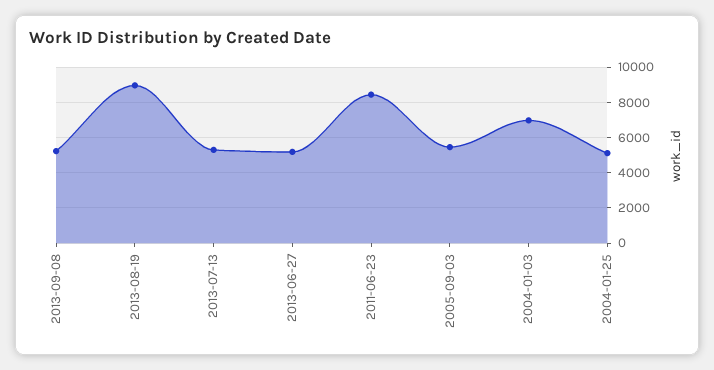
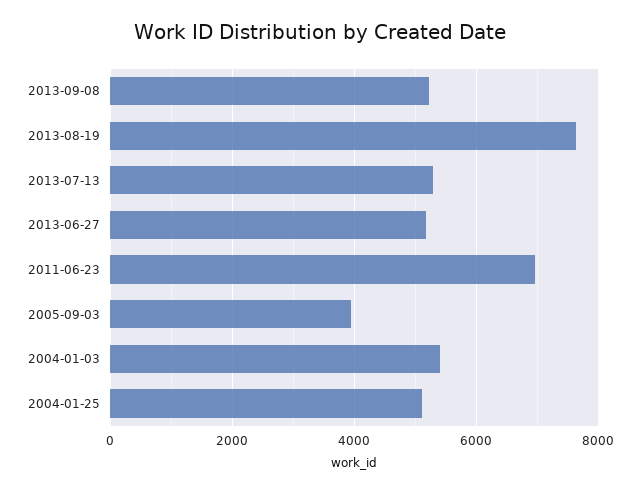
  {
    "2013-09-08": 5200,
-   "2013-08-19": 9000,
+   "2013-08-19": 7600,
    "2013-07-13": 5200,
    "2013-06-27": 5200,
-   "2011-06-23": 8500,
+   "2011-06-23": 7000,
-   "2005-09-03": 5500,
+   "2005-09-03": 4000,
-   "2004-01-03": 7000,
+   "2004-01-03": 5400,
    "2004-01-25": 5200
  }

